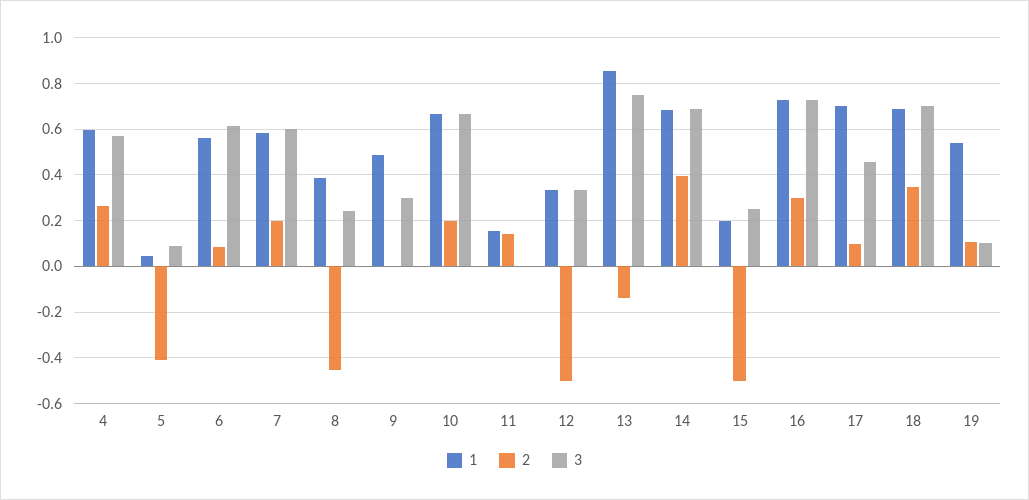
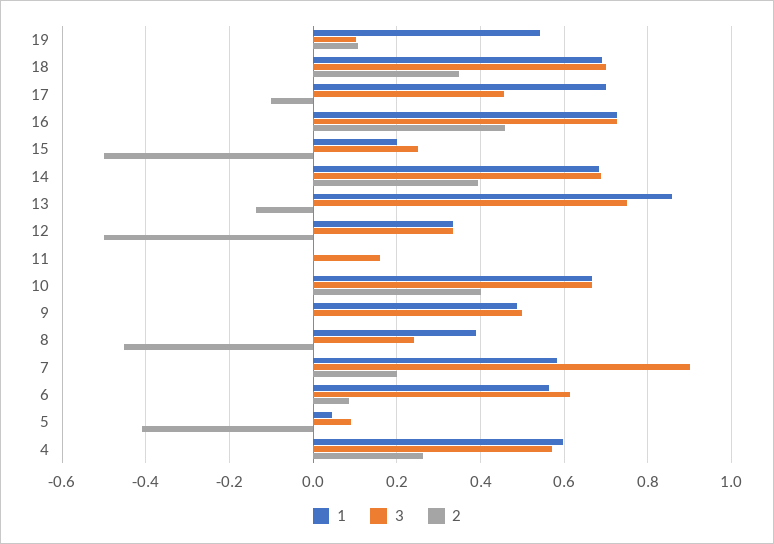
  {
    "1": {
      "4": 0.6,
      "5": 0.04,
      "6": 0.56,
      "7": 0.58,
      "8": 0.38,
      "9": 0.48,
      "10": 0.66,
-     "11": 0.15,
+     "11": 0,
      "12": 0.34,
      "13": 0.86,
      "14": 0.68,
      "15": 0.2,
      "16": 0.72,
      "17": 0.7,
      "18": 0.7,
      "19": 0.54
    },
    "2": {
      "4": 0.26,
      "5": -0.42,
      "6": 0.08,
      "7": 0.2,
      "8": -0.46,
      "9": 0,
-     "10": 0.2,
+     "10": 0.4,
-     "11": 0.15,
+     "11": 0,
      "12": -0.5,
      "13": -0.14,
      "14": 0.4,
      "15": -0.5,
-     "16": 0.3,
+     "16": 0.46,
-     "17": 0.1,
+     "17": -0.1,
      "18": 0.34,
      "19": 0.1
    },
    "3": {
      "4": 0.58,
      "5": 0.1,
      "6": 0.62,
-     "7": 0.6,
+     "7": 0.9,
      "8": 0.24,
-     "9": 0.3,
+     "9": 0.5,
      "10": 0.66,
-     "11": 0,
+     "11": 0.16,
      "12": 0.34,
      "13": 0.76,
      "14": 0.68,
      "15": 0.26,
      "16": 0.72,
      "17": 0.46,
      "18": 0.7,
      "19": 0.1
    }
  }

